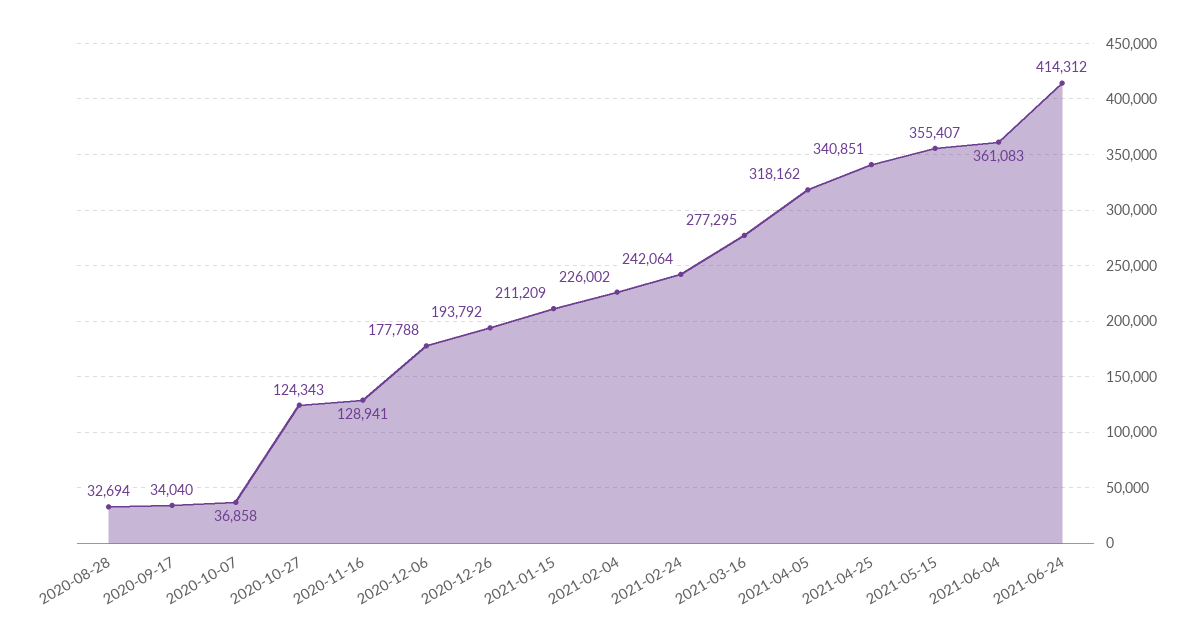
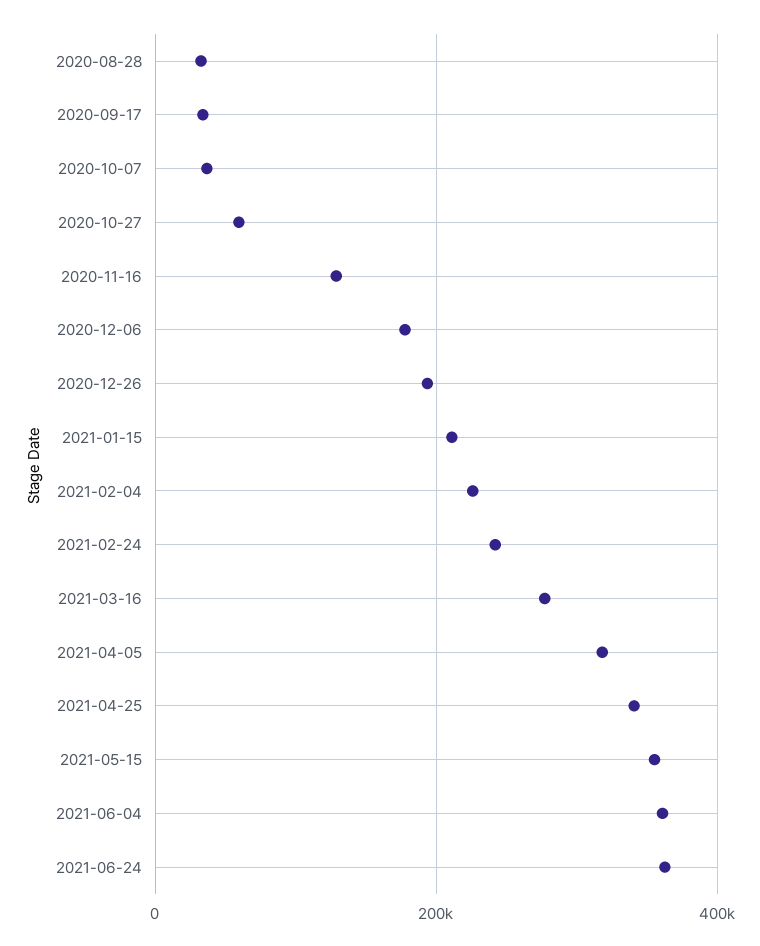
  {
    "2020-08-28": 32694,
    "2020-09-17": 34040,
    "2020-10-07": 36858,
-   "2020-10-27": 124343,
+   "2020-10-27": 60000,
    "2020-11-16": 128941,
    "2020-12-06": 177788,
    "2020-12-26": 193792,
    "2021-01-15": 211209,
    "2021-02-04": 226002,
    "2021-02-24": 242064,
    "2021-03-16": 277295,
    "2021-04-05": 318162,
    "2021-04-25": 340851,
    "2021-05-15": 355407,
    "2021-06-04": 361083,
-   "2021-06-24": 414312
+   "2021-06-24": 360000
  }

